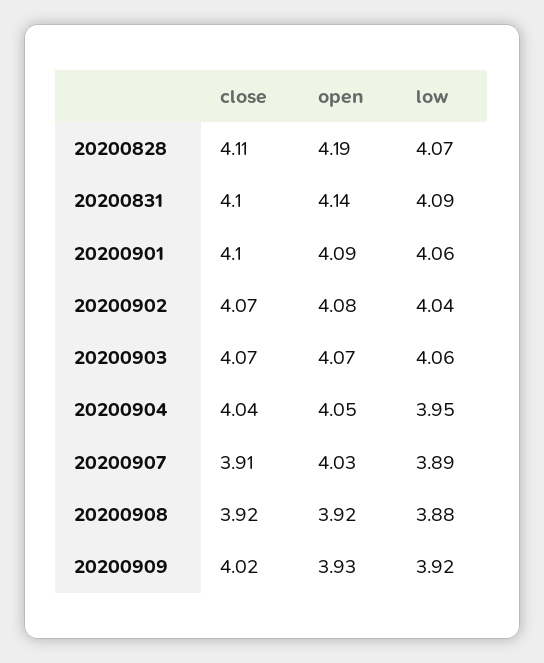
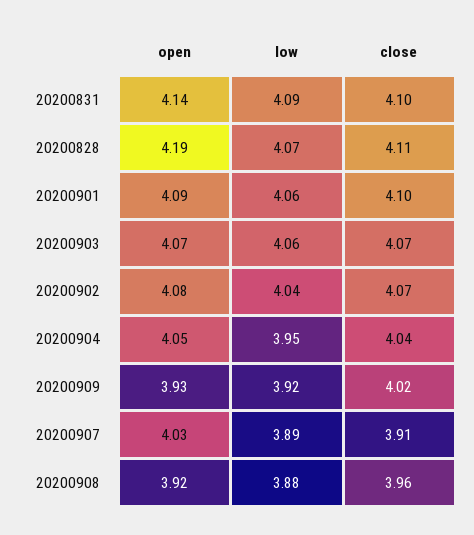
  {
    "close": {
      "20200828": 4.11,
      "20200831": 4.1,
      "20200901": 4.1,
      "20200902": 4.07,
      "20200903": 4.07,
      "20200904": 4.04,
      "20200907": 3.91,
-     "20200908": 3.92,
+     "20200908": 3.96,
      "20200909": 4.02
    },
    "open": {
      "20200828": 4.19,
      "20200831": 4.14,
      "20200901": 4.09,
      "20200902": 4.08,
      "20200903": 4.07,
      "20200904": 4.05,
      "20200907": 4.03,
      "20200908": 3.92,
      "20200909": 3.93
    },
    "low": {
      "20200828": 4.07,
      "20200831": 4.09,
      "20200901": 4.06,
      "20200902": 4.04,
      "20200903": 4.06,
      "20200904": 3.95,
      "20200907": 3.89,
      "20200908": 3.88,
      "20200909": 3.92
    }
  }

